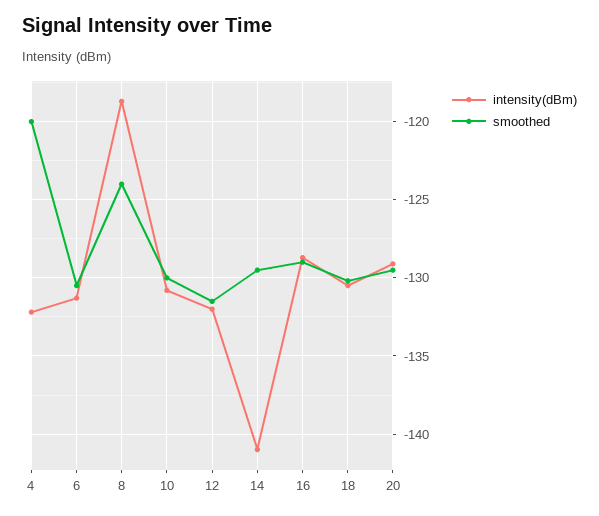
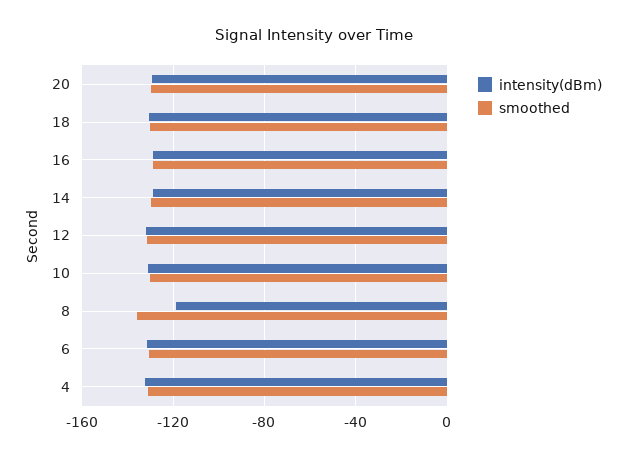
  {
    "intensity(dBm)": {
      "4": -132,
      "6": -131.5,
      "8": -118.5,
      "10": -131,
      "12": -132,
-     "14": -141,
+     "14": -130,
      "16": -128.5,
      "18": -130.5,
      "20": -129
    },
    "smoothed": {
-     "4": -120,
+     "4": -130,
      "6": -130.5,
-     "8": -124,
+     "8": -135,
      "10": -130,
      "12": -131.5,
      "14": -129.5,
      "16": -129,
      "18": -130,
      "20": -129.5
    }
  }

